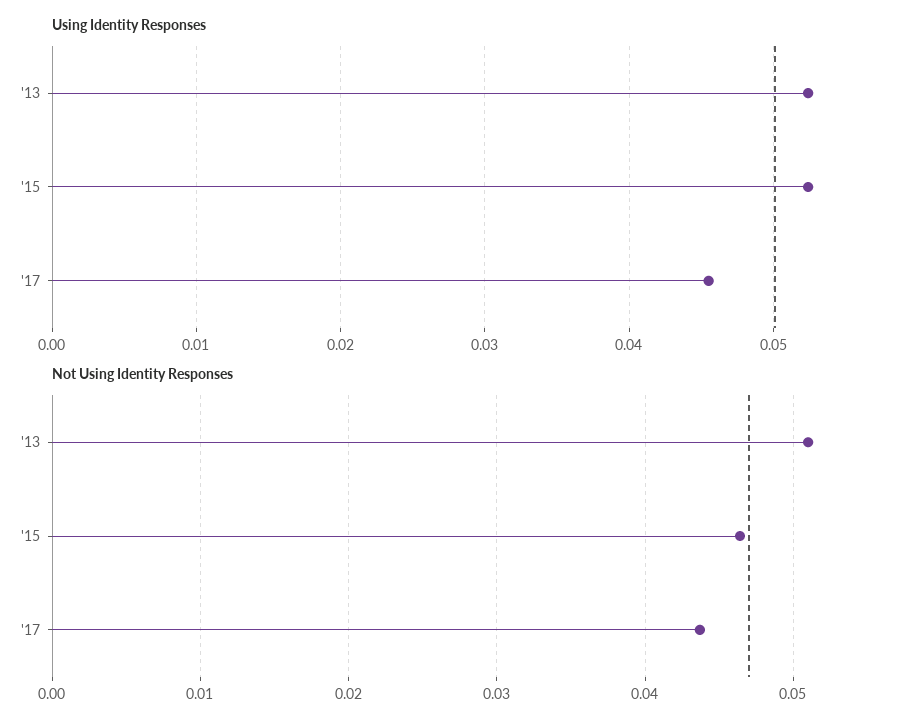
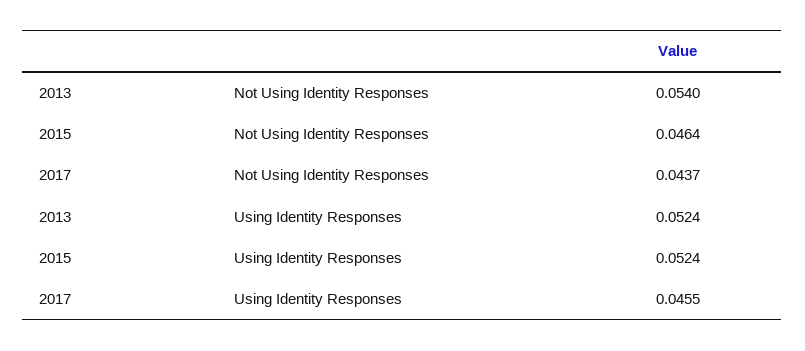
  {
    "Using Identity Responses": {
      "'13": 0.0524,
      "'15": 0.0524,
      "'17": 0.0455
    },
    "Not Using Identity Responses": {
-     "'13": 0.051,
+     "'13": 0.054,
      "'15": 0.0464,
      "'17": 0.0437
    }
  }

